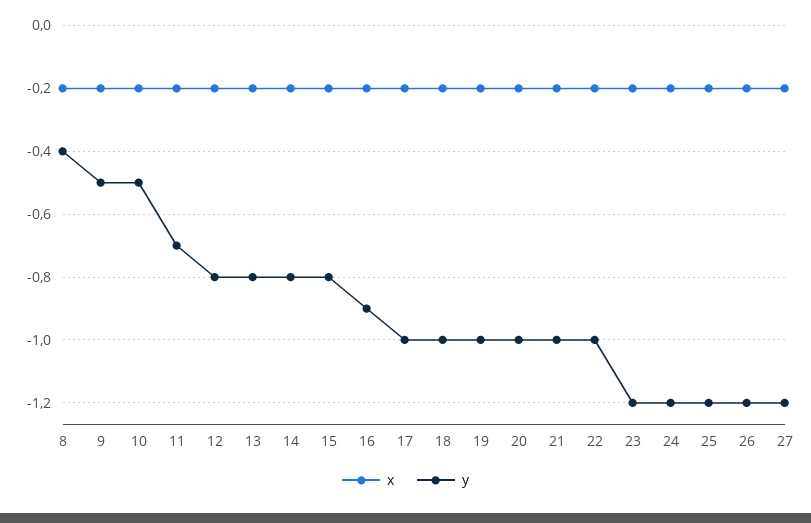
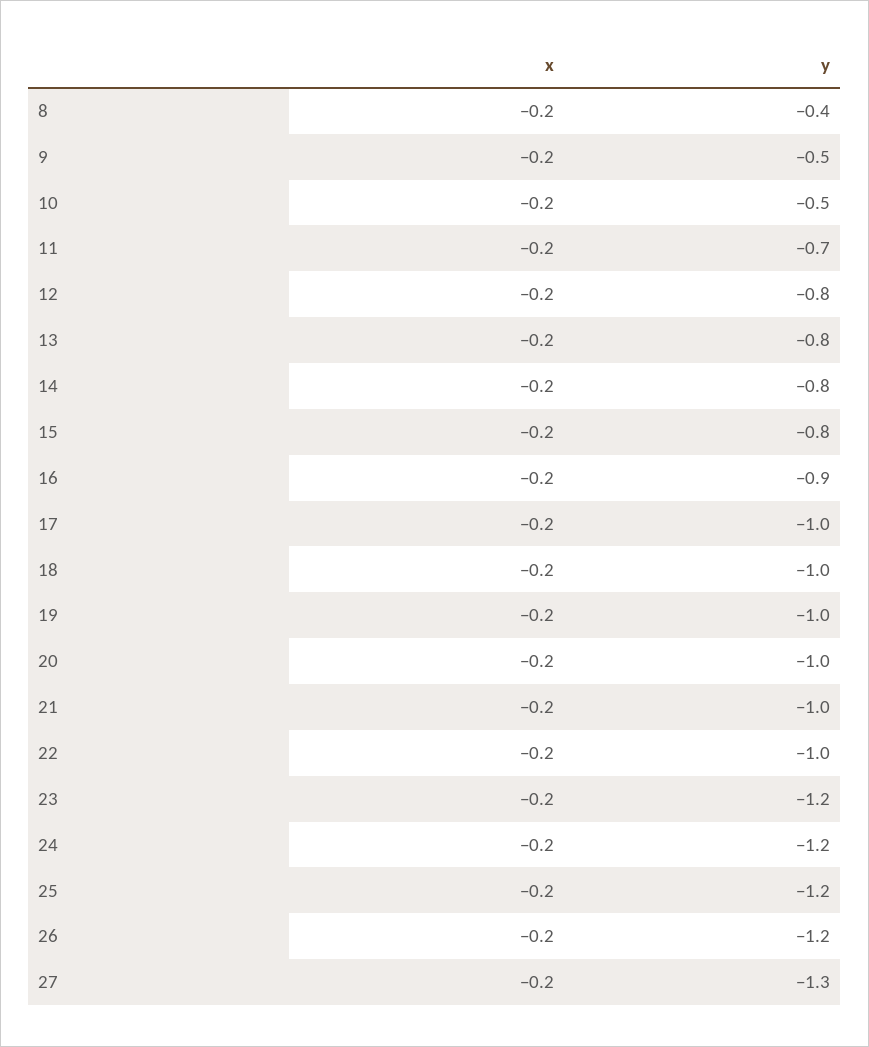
  {
    "x": {
      "8": -0.2,
      "9": -0.2,
      "10": -0.2,
      "11": -0.2,
      "12": -0.2,
      "13": -0.2,
      "14": -0.2,
      "15": -0.2,
      "16": -0.2,
      "17": -0.2,
      "18": -0.2,
      "19": -0.2,
      "20": -0.2,
      "21": -0.2,
      "22": -0.2,
      "23": -0.2,
      "24": -0.2,
      "25": -0.2,
      "26": -0.2,
      "27": -0.2
    },
    "y": {
      "8": -0.4,
      "9": -0.5,
      "10": -0.5,
      "11": -0.7,
      "12": -0.8,
      "13": -0.8,
      "14": -0.8,
      "15": -0.8,
      "16": -0.9,
      "17": -1,
      "18": -1,
      "19": -1,
      "20": -1,
      "21": -1,
      "22": -1,
      "23": -1.2,
      "24": -1.2,
      "25": -1.2,
      "26": -1.2,
-     "27": -1.2
+     "27": -1.3
    }
  }

